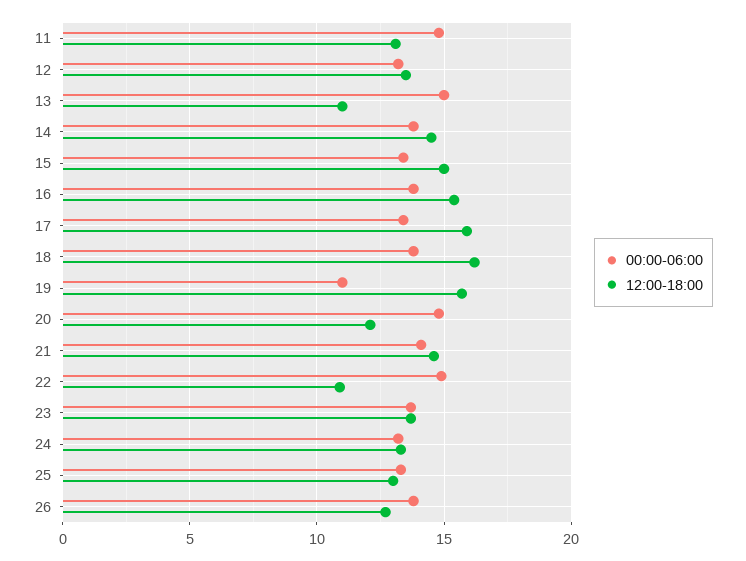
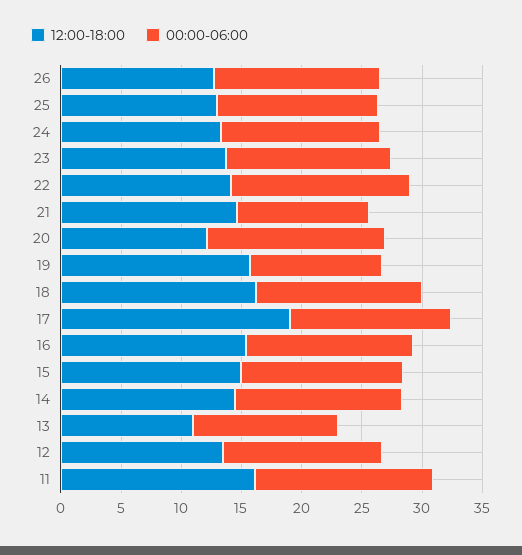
  {
    "00:00-06:00": {
      "11": 15,
      "12": 13,
-     "13": 15,
+     "13": 12,
      "14": 14,
      "15": 13.5,
      "16": 14,
      "17": 13.5,
      "18": 14,
      "19": 11,
      "20": 15,
-     "21": 14,
+     "21": 11,
      "22": 15,
      "23": 13.5,
      "24": 13,
      "25": 13.5,
      "26": 14
    },
    "12:00-18:00": {
-     "11": 13,
+     "11": 16,
      "12": 13.5,
      "13": 11,
      "14": 14.5,
      "15": 15,
      "16": 15.5,
-     "17": 16,
+     "17": 19,
      "18": 16,
      "19": 15.5,
      "20": 12,
      "21": 14.5,
-     "22": 11,
+     "22": 14,
      "23": 13.5,
      "24": 13.5,
      "25": 13,
      "26": 12.5
    }
  }

